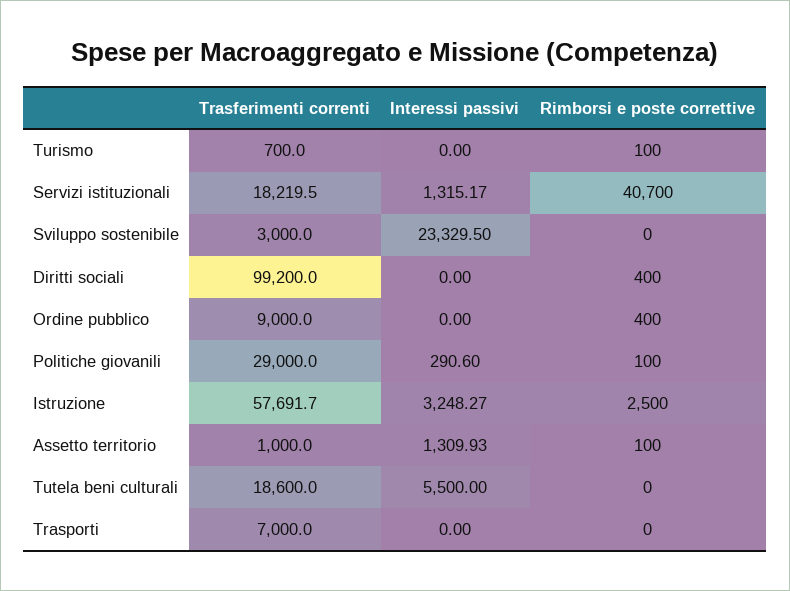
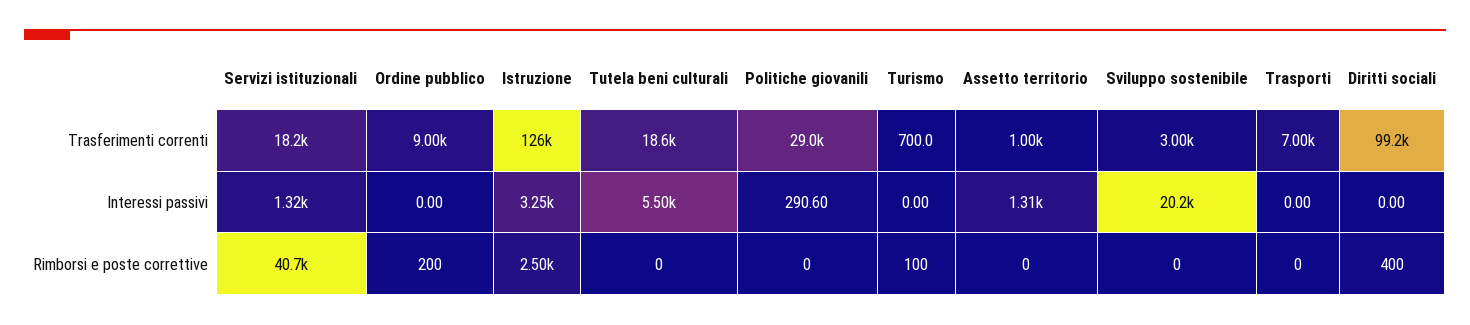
  {
    "Trasferimenti correnti": {
      "Turismo": 700,
      "Servizi istituzionali": 18219.5,
      "Sviluppo sostenibile": 3000,
      "Diritti sociali": 99200,
      "Ordine pubblico": 9000,
      "Politiche giovanili": 29000,
-     "Istruzione": 57691.7,
+     "Istruzione": 126000,
      "Assetto territorio": 1000,
      "Tutela beni culturali": 18600,
      "Trasporti": 7000
    },
    "Interessi passivi": {
      "Turismo": 0,
      "Servizi istituzionali": 1315.17,
-     "Sviluppo sostenibile": 23329.5,
+     "Sviluppo sostenibile": 20200,
      "Diritti sociali": 0,
      "Ordine pubblico": 0,
      "Politiche giovanili": 290.6,
      "Istruzione": 3248.27,
      "Assetto territorio": 1309.93,
      "Tutela beni culturali": 5500,
      "Trasporti": 0
    },
    "Rimborsi e poste correttive": {
      "Turismo": 100,
      "Servizi istituzionali": 40700,
      "Sviluppo sostenibile": 0,
      "Diritti sociali": 400,
-     "Ordine pubblico": 400,
+     "Ordine pubblico": 200,
-     "Politiche giovanili": 100,
+     "Politiche giovanili": 0,
      "Istruzione": 2500,
-     "Assetto territorio": 100,
+     "Assetto territorio": 0,
      "Tutela beni culturali": 0,
      "Trasporti": 0
    }
  }

